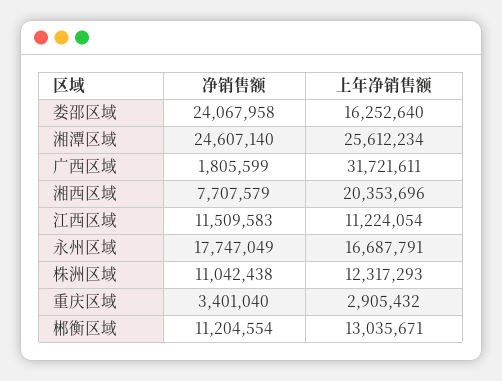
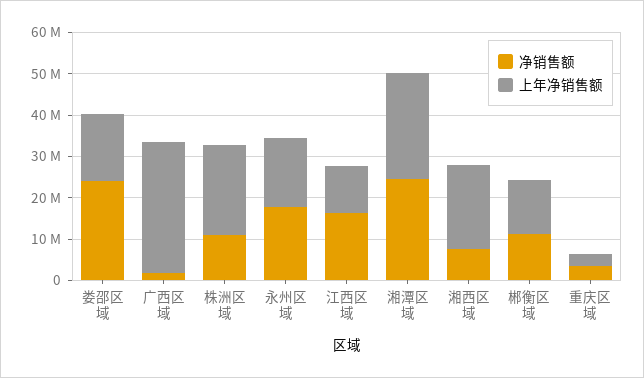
  {
    "净销售额": {
      "娄邵区域": 24067958,
      "湘潭区域": 24607140,
      "广西区域": 1805599,
      "湘西区域": 7707579,
-     "江西区域": 11509583,
+     "江西区域": 16000000,
      "永州区域": 17747049,
      "株洲区域": 11042438,
      "重庆区域": 3401040,
      "郴衡区域": 11204554
    },
    "上年净销售额": {
      "娄邵区域": 16252640,
      "湘潭区域": 25612234,
      "广西区域": 31721611,
      "湘西区域": 20353696,
      "江西区域": 11224054,
      "永州区域": 16687791,
-     "株洲区域": 12317293,
+     "株洲区域": 22000000,
      "重庆区域": 2905432,
      "郴衡区域": 13035671
    }
  }

